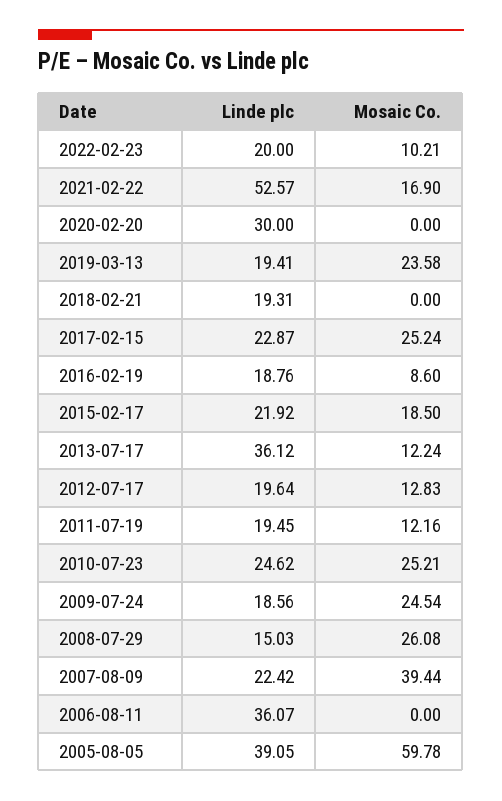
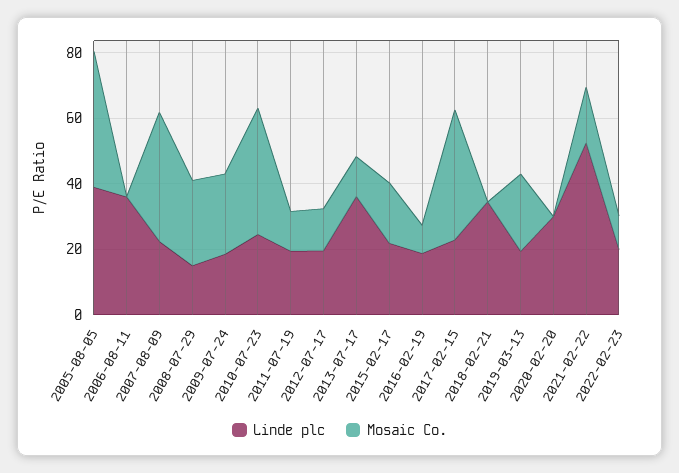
  {
    "Linde plc": {
      "2022-02-23": 20,
      "2021-02-22": 52.57,
      "2020-02-20": 30,
      "2019-03-13": 19.41,
-     "2018-02-21": 19.31,
+     "2018-02-21": 35,
      "2017-02-15": 22.87,
      "2016-02-19": 18.76,
      "2015-02-17": 21.92,
      "2013-07-17": 36.12,
      "2012-07-17": 19.64,
      "2011-07-19": 19.45,
      "2010-07-23": 24.62,
      "2009-07-24": 18.56,
      "2008-07-29": 15.03,
      "2007-08-09": 22.42,
      "2006-08-11": 36.07,
      "2005-08-05": 39.05
    },
    "Mosaic Co.": {
      "2022-02-23": 10.21,
      "2021-02-22": 16.9,
      "2020-02-20": 0,
      "2019-03-13": 23.58,
      "2018-02-21": 0,
-     "2017-02-15": 25.24,
+     "2017-02-15": 40,
      "2016-02-19": 8.6,
      "2015-02-17": 18.5,
      "2013-07-17": 12.24,
      "2012-07-17": 12.83,
      "2011-07-19": 12.16,
-     "2010-07-23": 25.21,
+     "2010-07-23": 40,
      "2009-07-24": 24.54,
      "2008-07-29": 26.08,
      "2007-08-09": 39.44,
      "2006-08-11": 0,
-     "2005-08-05": 59.78
+     "2005-08-05": 40
    }
  }

